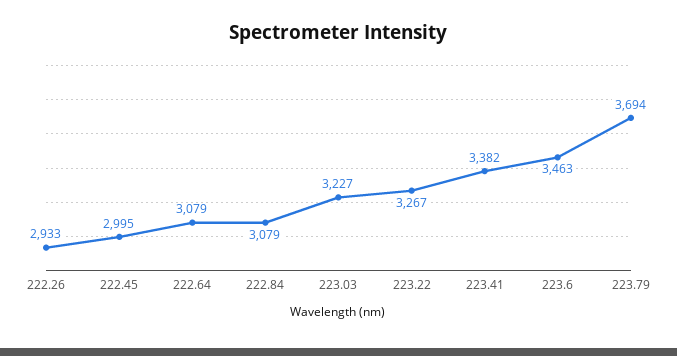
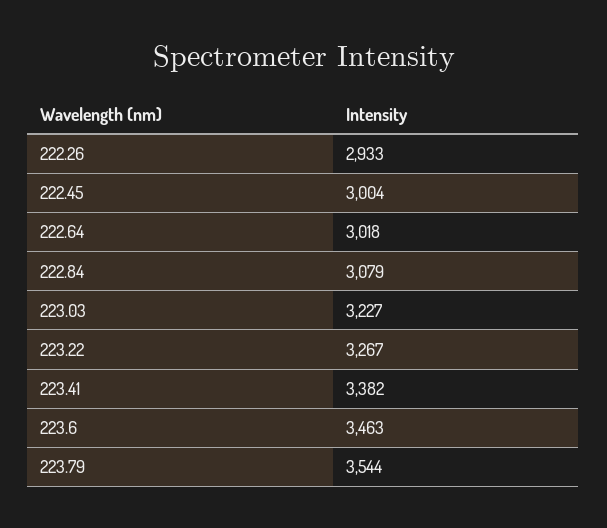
  {
    "222.26": 2933,
-   "222.45": 2995,
+   "222.45": 3004,
-   "222.64": 3079,
+   "222.64": 3018,
    "222.84": 3079,
    "223.03": 3227,
    "223.22": 3267,
    "223.41": 3382,
    "223.6": 3463,
-   "223.79": 3694
+   "223.79": 3544
  }

